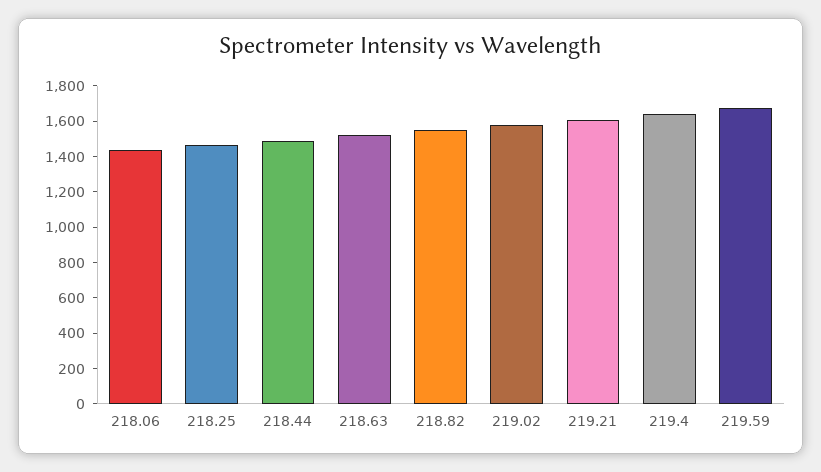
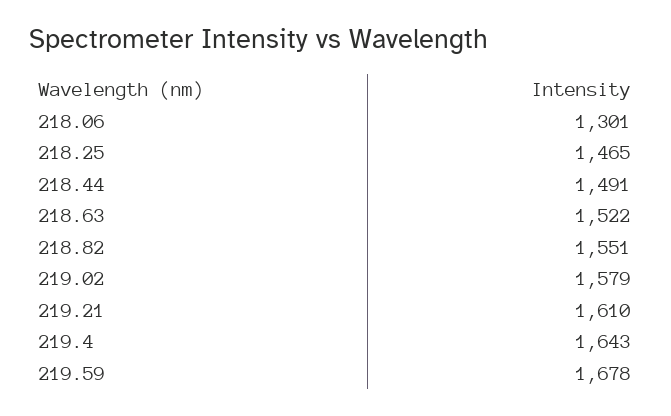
  {
-   "218.06": 1450,
+   "218.06": 1301,
    "218.25": 1465,
    "218.44": 1491,
    "218.63": 1522,
    "218.82": 1551,
    "219.02": 1579,
    "219.21": 1610,
    "219.4": 1643,
    "219.59": 1678
  }

